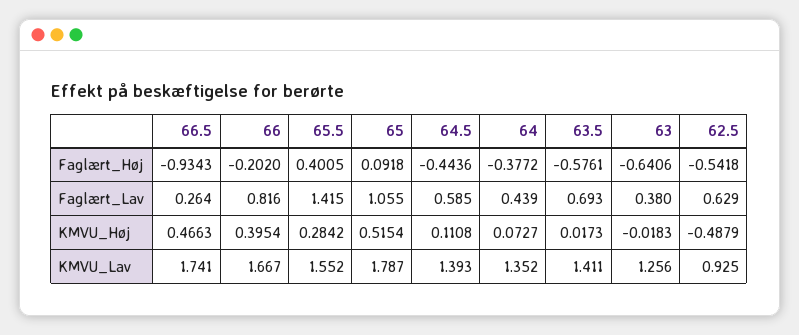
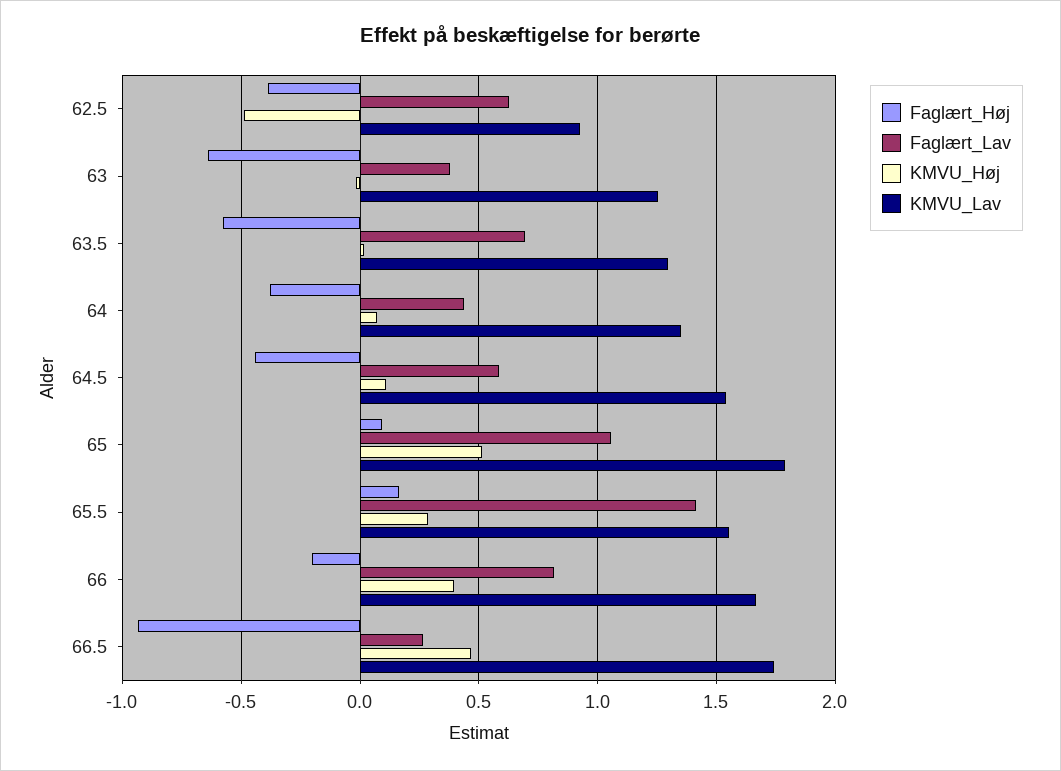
  {
    "Faglært_Høj": {
      "66.5": -0.9343,
      "66": -0.202,
-     "65.5": 0.4005,
+     "65.5": 0.15,
      "65": 0.0918,
      "64.5": -0.4436,
      "64": -0.3772,
      "63.5": -0.5761,
      "63": -0.6406,
-     "62.5": -0.5418
+     "62.5": -0.4
    },
    "Faglært_Lav": {
      "66.5": 0.264,
      "66": 0.816,
      "65.5": 1.415,
      "65": 1.055,
      "64.5": 0.585,
      "64": 0.439,
      "63.5": 0.693,
      "63": 0.38,
      "62.5": 0.629
    },
    "KMVU_Høj": {
      "66.5": 0.4663,
      "66": 0.3954,
      "65.5": 0.2842,
      "65": 0.5154,
      "64.5": 0.1108,
      "64": 0.0727,
      "63.5": 0.0173,
      "63": -0.0183,
      "62.5": -0.4879
    },
    "KMVU_Lav": {
      "66.5": 1.741,
      "66": 1.667,
      "65.5": 1.552,
      "65": 1.787,
-     "64.5": 1.393,
+     "64.5": 1.55,
      "64": 1.352,
-     "63.5": 1.411,
+     "63.5": 1.3,
      "63": 1.256,
      "62.5": 0.925
    }
  }

